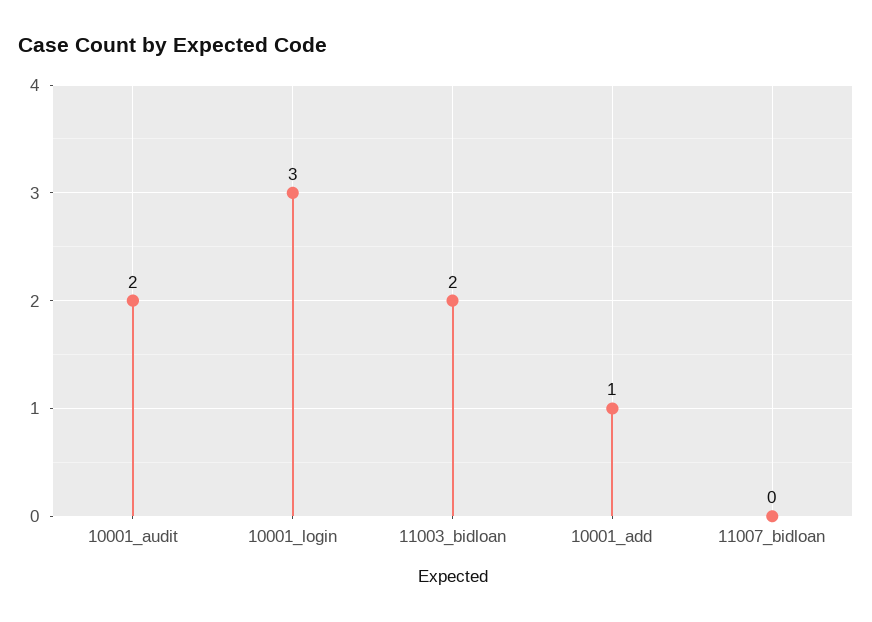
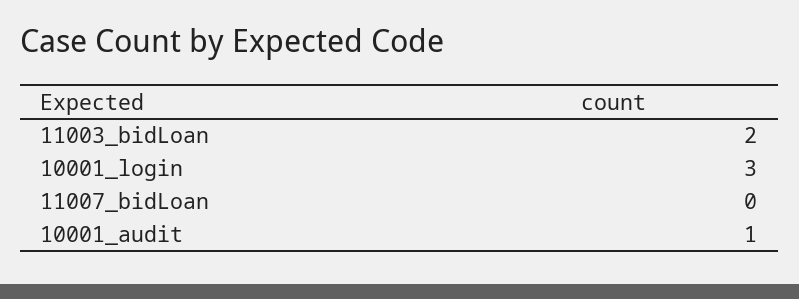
  {
-   "10001_audit": 2,
+   "10001_audit": 1,
    "10001_login": 3,
    "11003_bidloan": 2,
-   "10001_add": 1,
    "11007_bidloan": 0
  }

